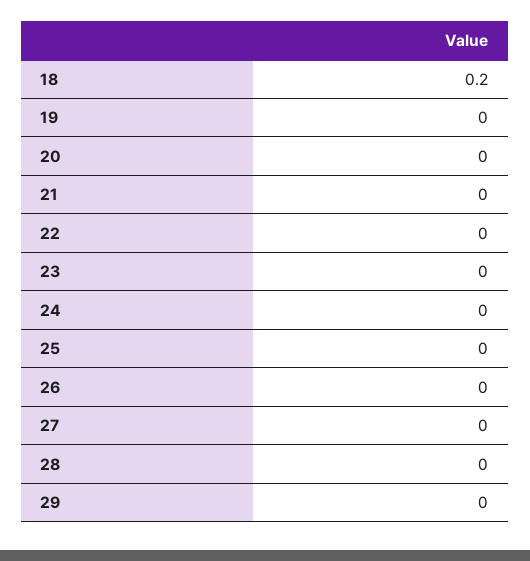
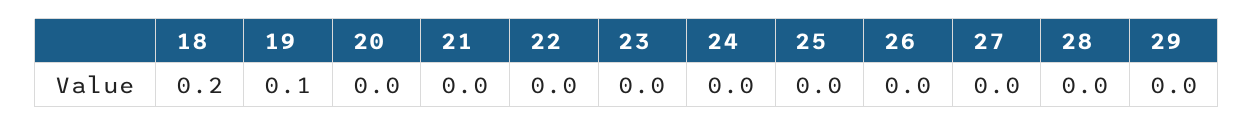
  {
    "18": 0.2,
-   "19": 0,
+   "19": 0.1,
    "20": 0,
    "21": 0,
    "22": 0,
    "23": 0,
    "24": 0,
    "25": 0,
    "26": 0,
    "27": 0,
    "28": 0,
    "29": 0
  }

